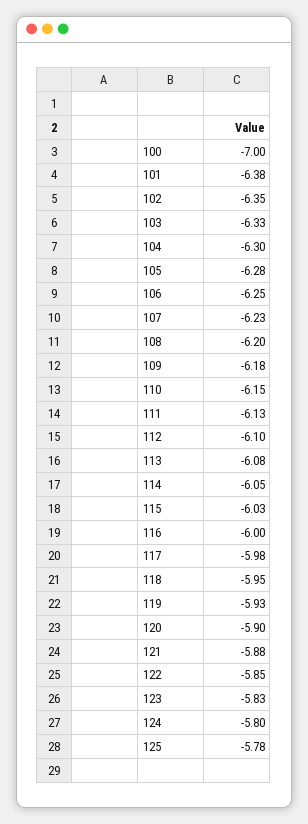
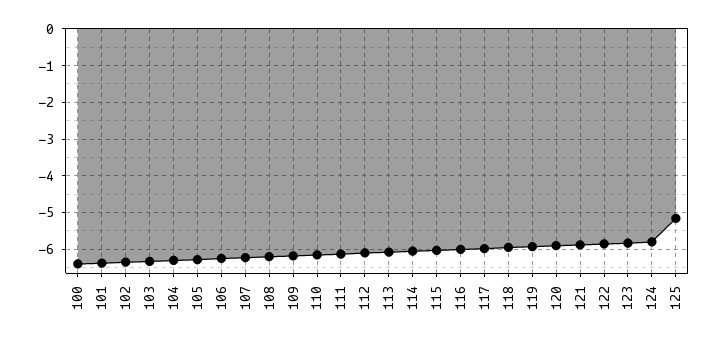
  {
-   "100": -7,
+   "100": -6.4,
    "101": -6.38,
    "102": -6.35,
    "103": -6.33,
    "104": -6.3,
    "105": -6.28,
    "106": -6.25,
    "107": -6.23,
    "108": -6.2,
    "109": -6.18,
    "110": -6.15,
    "111": -6.13,
    "112": -6.1,
    "113": -6.08,
    "114": -6.05,
    "115": -6.03,
    "116": -6,
    "117": -5.98,
    "118": -5.95,
    "119": -5.93,
    "120": -5.9,
    "121": -5.88,
    "122": -5.85,
    "123": -5.83,
    "124": -5.8,
-   "125": -5.78
+   "125": -5.2
  }

